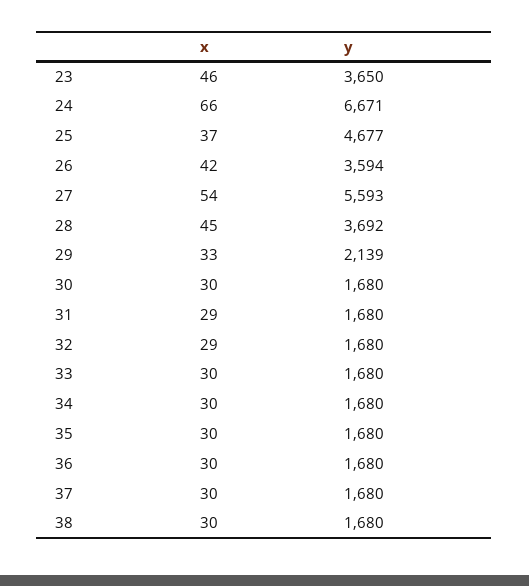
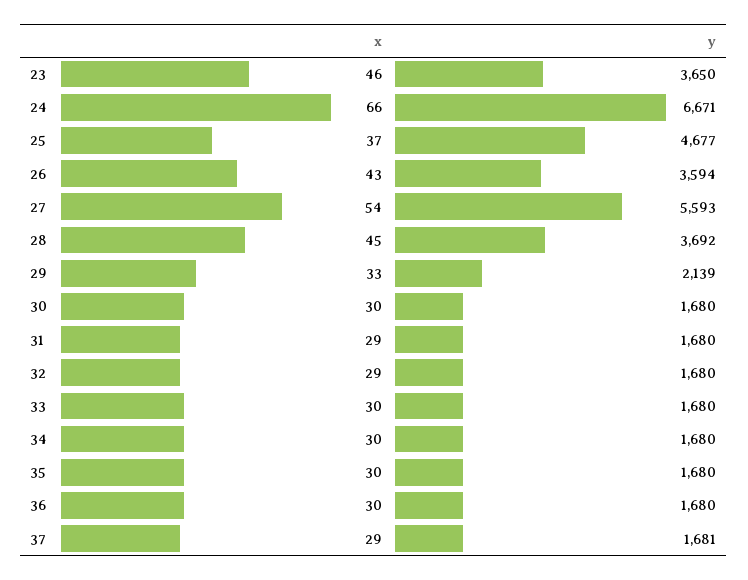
  {
    "x": {
      "23": 46,
      "24": 66,
      "25": 37,
-     "26": 42,
+     "26": 43,
      "27": 54,
      "28": 45,
      "29": 33,
      "30": 30,
      "31": 29,
      "32": 29,
      "33": 30,
      "34": 30,
      "35": 30,
      "36": 30,
-     "37": 30,
+     "37": 29
-     "38": 30
    },
    "y": {
      "23": 3650,
      "24": 6671,
      "25": 4677,
      "26": 3594,
      "27": 5593,
      "28": 3692,
      "29": 2139,
      "30": 1680,
      "31": 1680,
      "32": 1680,
      "33": 1680,
      "34": 1680,
      "35": 1680,
      "36": 1680,
-     "37": 1680,
+     "37": 1681
-     "38": 1680
    }
  }

